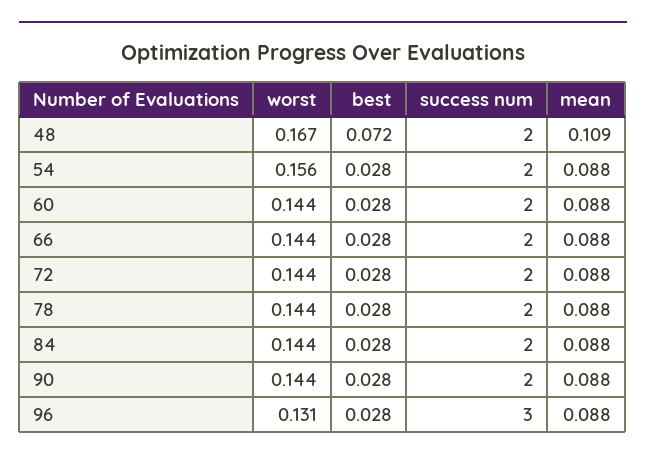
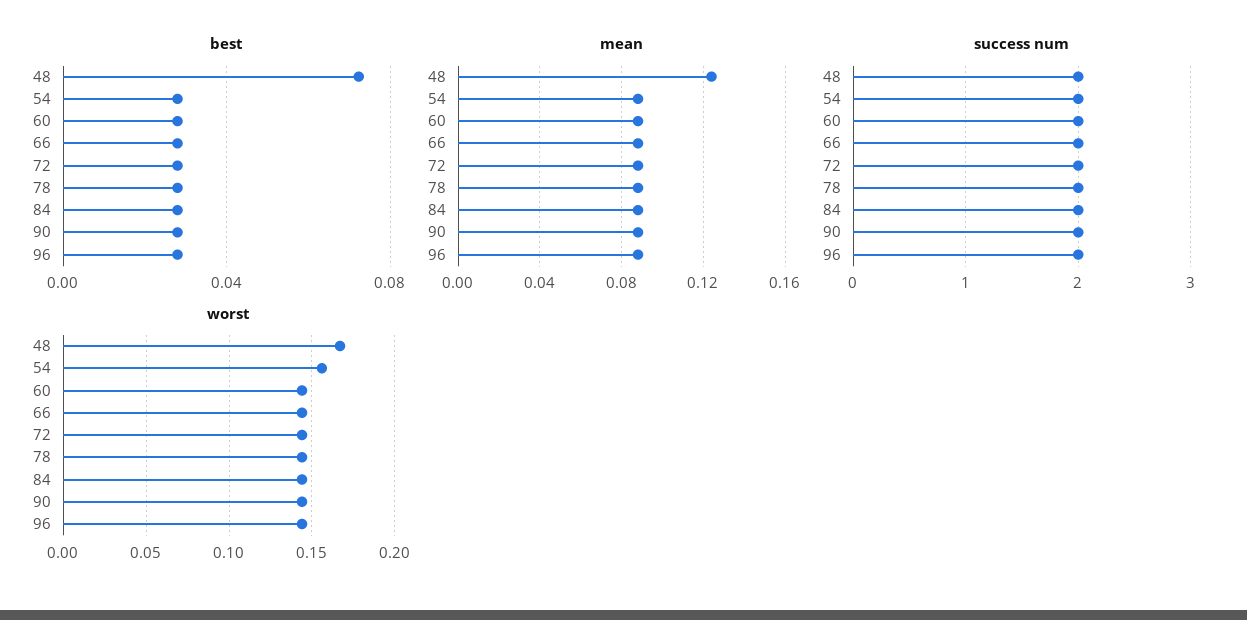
  {
    "worst": {
      "48": 0.167,
      "54": 0.156,
      "60": 0.144,
      "66": 0.144,
      "72": 0.144,
      "78": 0.144,
      "84": 0.144,
      "90": 0.144,
-     "96": 0.131
+     "96": 0.145
    },
    "best": {
      "48": 0.072,
      "54": 0.028,
      "60": 0.028,
      "66": 0.028,
      "72": 0.028,
      "78": 0.028,
      "84": 0.028,
      "90": 0.028,
      "96": 0.028
    },
    "success num": {
      "48": 2,
      "54": 2,
      "60": 2,
      "66": 2,
      "72": 2,
      "78": 2,
      "84": 2,
      "90": 2,
-     "96": 3
+     "96": 2
    },
    "mean": {
-     "48": 0.109,
+     "48": 0.125,
      "54": 0.088,
      "60": 0.088,
      "66": 0.088,
      "72": 0.088,
      "78": 0.088,
      "84": 0.088,
      "90": 0.088,
      "96": 0.088
    }
  }

